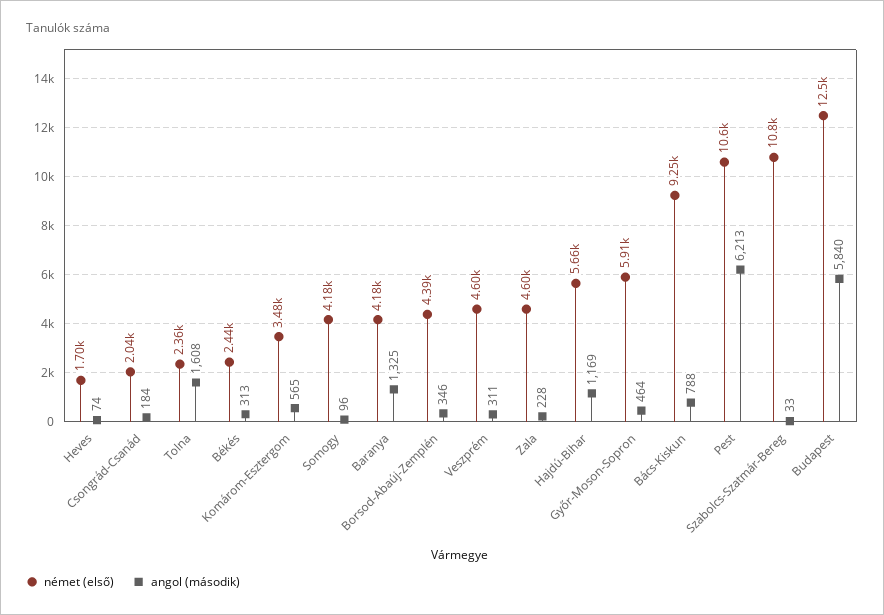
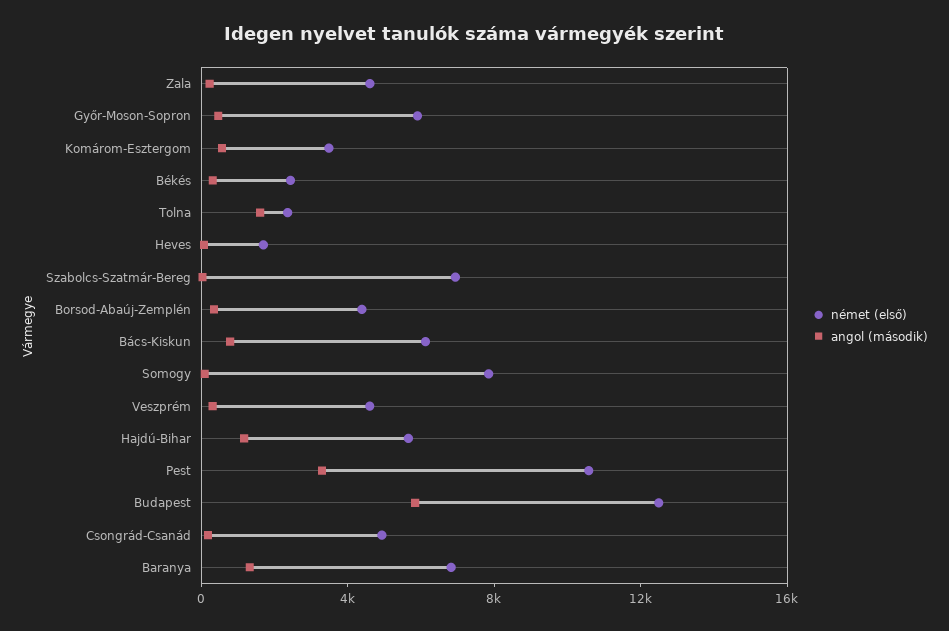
  {
    "német (első)": {
      "Heves": 1700,
-     "Csongrád-Csanád": 2040,
+     "Csongrád-Csanád": 5000,
      "Tolna": 2360,
      "Békés": 2440,
      "Komárom-Esztergom": 3480,
-     "Somogy": 4180,
+     "Somogy": 8000,
-     "Baranya": 4180,
+     "Baranya": 7000,
      "Borsod-Abaúj-Zemplén": 4390,
      "Veszprém": 4600,
      "Zala": 4600,
      "Hajdú-Bihar": 5660,
      "Győr-Moson-Sopron": 5910,
-     "Bács-Kiskun": 9250,
+     "Bács-Kiskun": 6000,
      "Pest": 10600,
-     "Szabolcs-Szatmár-Bereg": 10800,
+     "Szabolcs-Szatmár-Bereg": 7000,
      "Budapest": 12500
    },
    "angol (második)": {
      "Heves": 74,
      "Csongrád-Csanád": 184,
      "Tolna": 1608,
      "Békés": 313,
      "Komárom-Esztergom": 565,
      "Somogy": 96,
      "Baranya": 1325,
      "Borsod-Abaúj-Zemplén": 346,
      "Veszprém": 311,
      "Zala": 228,
      "Hajdú-Bihar": 1169,
      "Győr-Moson-Sopron": 464,
      "Bács-Kiskun": 788,
-     "Pest": 6213,
+     "Pest": 3000,
      "Szabolcs-Szatmár-Bereg": 33,
      "Budapest": 5840
    }
  }

